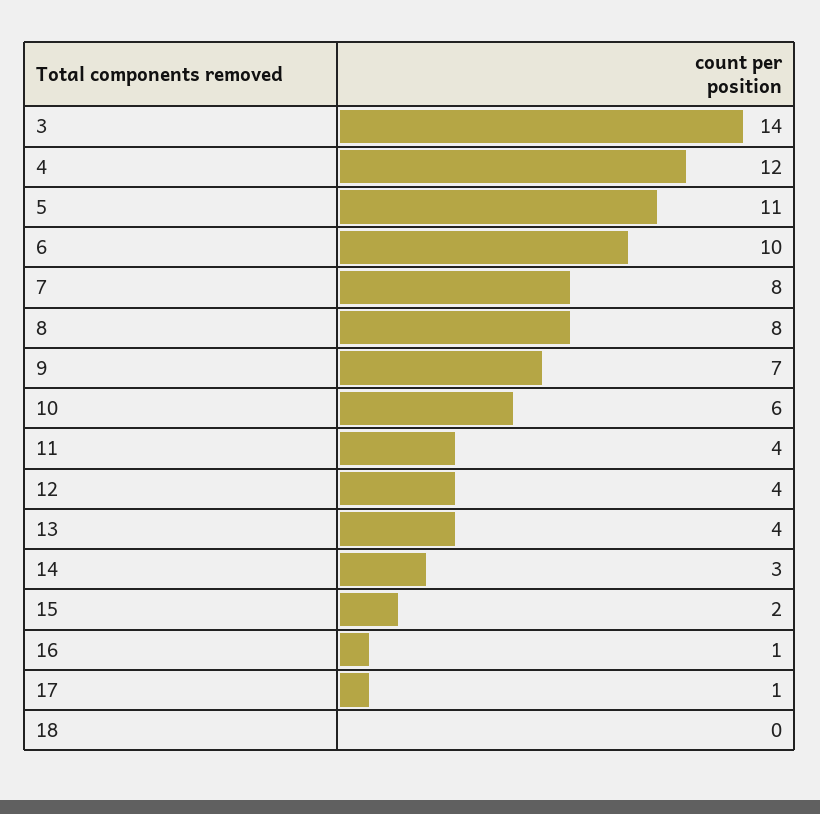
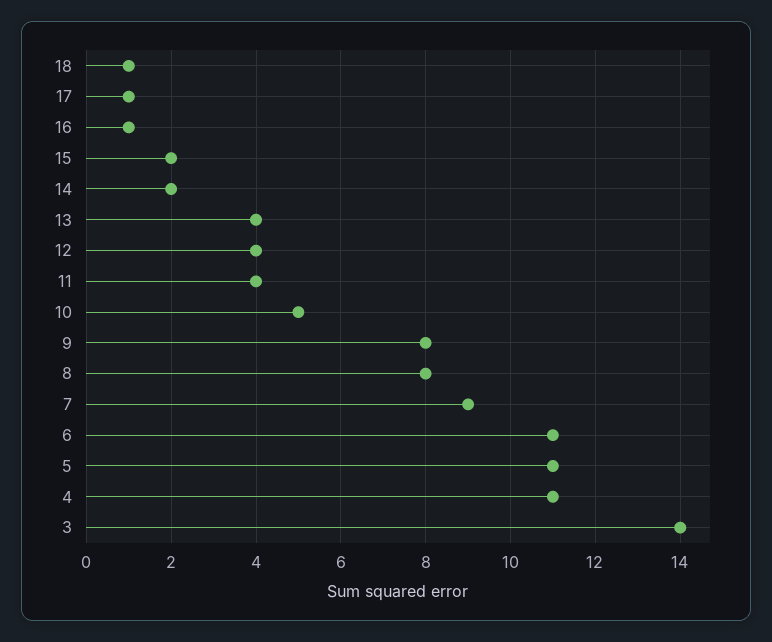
  {
    "3": 14,
-   "4": 12,
+   "4": 11,
    "5": 11,
-   "6": 10,
+   "6": 11,
-   "7": 8,
+   "7": 9,
    "8": 8,
-   "9": 7,
+   "9": 8,
-   "10": 6,
+   "10": 5,
    "11": 4,
    "12": 4,
    "13": 4,
-   "14": 3,
+   "14": 2,
    "15": 2,
    "16": 1,
    "17": 1,
-   "18": 0
+   "18": 1
  }

